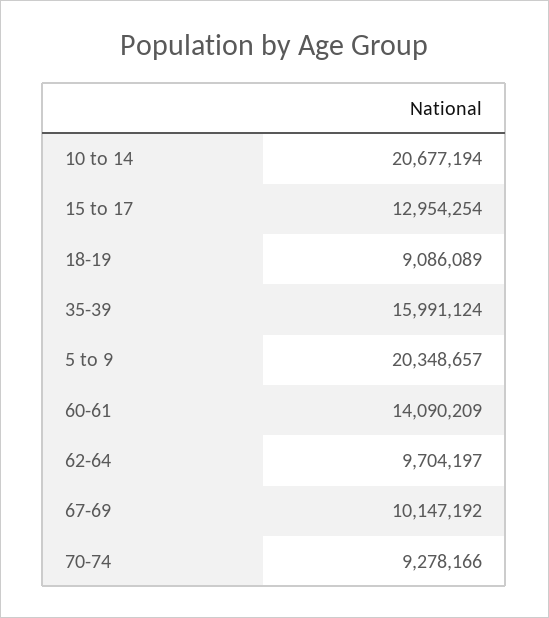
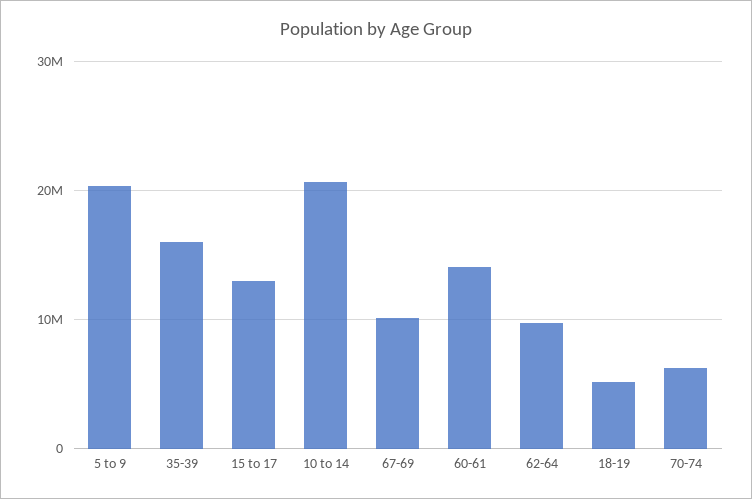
  {
    "10 to 14": 20677194,
    "15 to 17": 12954254,
-   "18-19": 9086089,
+   "18-19": 5000000,
    "35-39": 15991124,
    "5 to 9": 20348657,
    "60-61": 14090209,
    "62-64": 9704197,
    "67-69": 10147192,
-   "70-74": 9278166
+   "70-74": 6000000
  }

